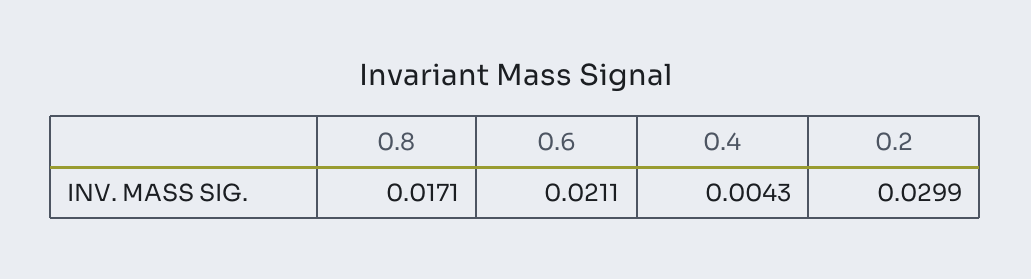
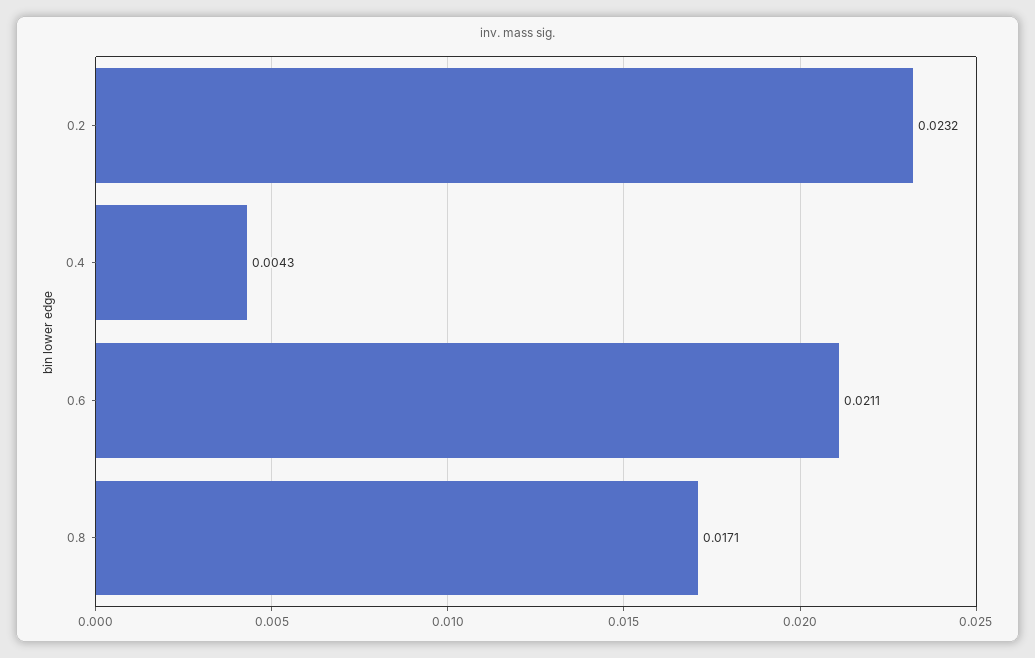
  {
    "0.8": 0.0171,
    "0.6": 0.0211,
    "0.4": 0.0043,
-   "0.2": 0.0299
+   "0.2": 0.0232
  }

